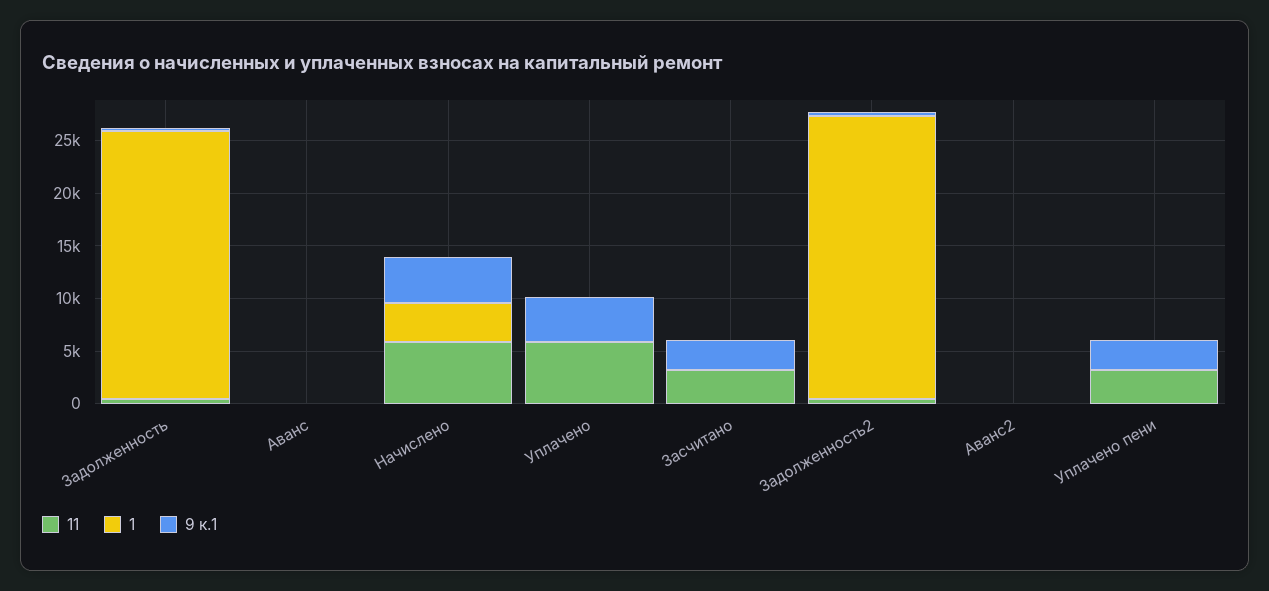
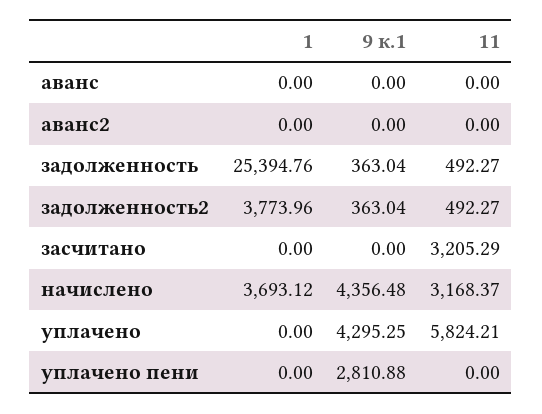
  {
    "11": {
      "Задолженность": 492.27,
      "Аванс": 0,
-     "Начислено": 6000,
+     "Начислено": 3168.37,
      "Уплачено": 5824.21,
      "Засчитано": 3205.29,
      "Задолженность2": 492.27,
      "Аванс2": 0,
-     "Уплачено пени": 3000
+     "Уплачено пени": 0
    },
    "1": {
      "Задолженность": 25394.76,
      "Аванс": 0,
      "Начислено": 3693.12,
      "Уплачено": 0,
      "Засчитано": 0,
-     "Задолженность2": 27000,
+     "Задолженность2": 3773.96,
      "Аванс2": 0,
      "Уплачено пени": 0
    },
    "9 к.1": {
      "Задолженность": 363.04,
      "Аванс": 0,
      "Начислено": 4356.48,
      "Уплачено": 4295.25,
-     "Засчитано": 3000,
+     "Засчитано": 0,
      "Задолженность2": 363.04,
      "Аванс2": 0,
      "Уплачено пени": 2810.88
    }
  }

